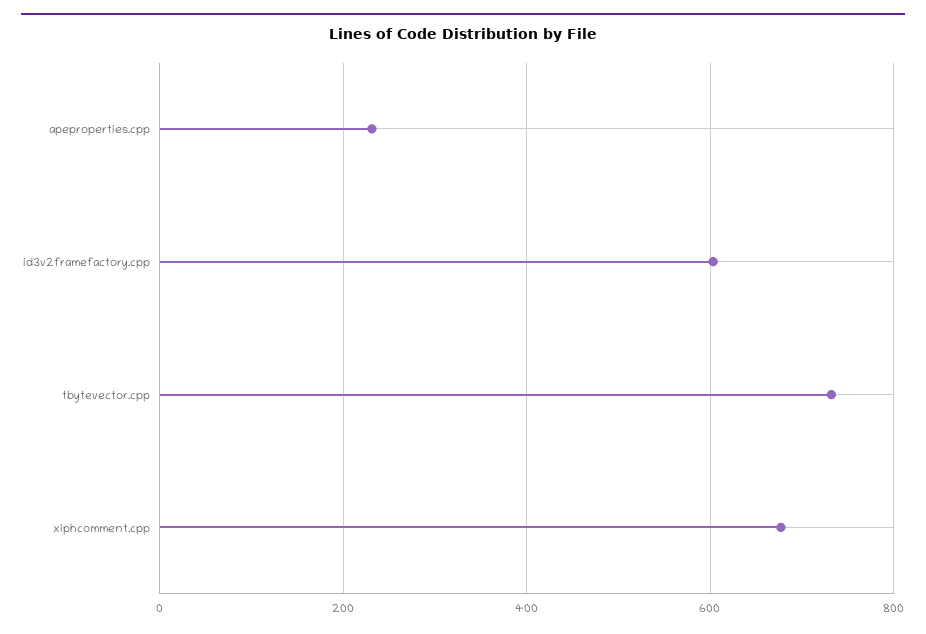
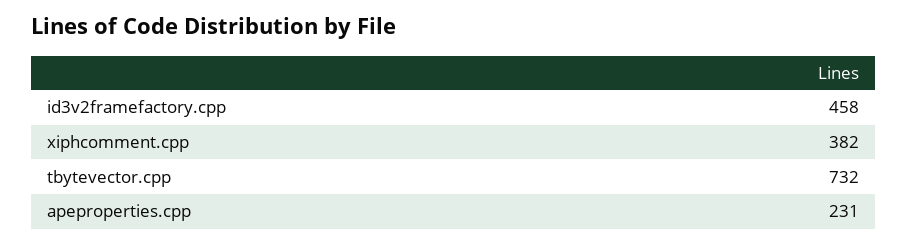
  {
    "apeproperties.cpp": 231,
-   "id3v2framefactory.cpp": 600,
+   "id3v2framefactory.cpp": 458,
    "tbytevector.cpp": 732,
-   "xiphcomment.cpp": 680
+   "xiphcomment.cpp": 382
  }

